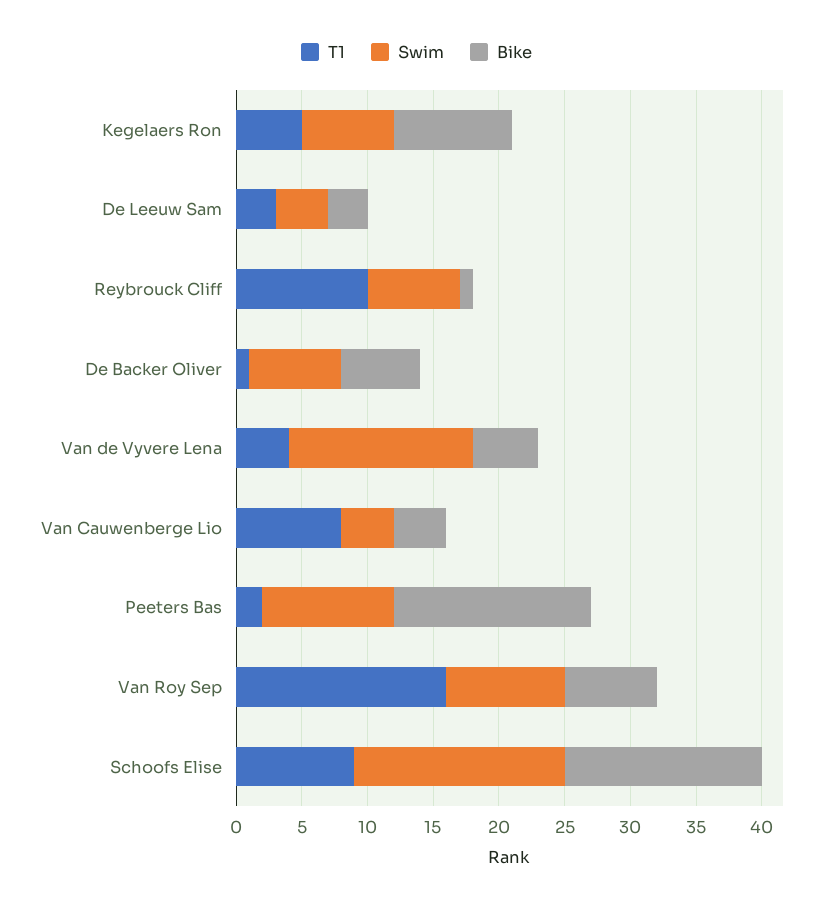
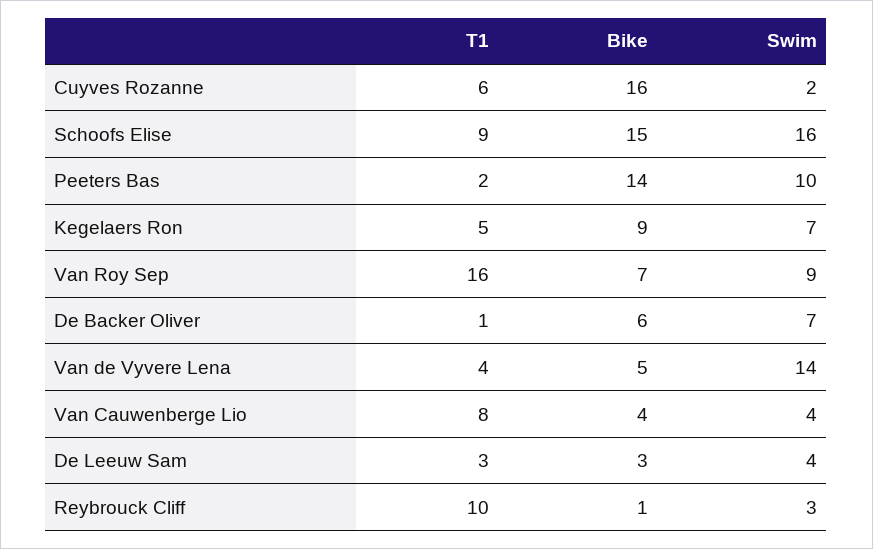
  {
    "T1": {
      "Kegelaers Ron": 5,
      "De Leeuw Sam": 3,
      "Reybrouck Cliff": 10,
      "De Backer Oliver": 1,
      "Van de Vyvere Lena": 4,
      "Van Cauwenberge Lio": 8,
      "Peeters Bas": 2,
      "Van Roy Sep": 16,
-     "Schoofs Elise": 9
+     "Schoofs Elise": 9,
+     "Cuyves Rozanne": 6
    },
    "Swim": {
      "Kegelaers Ron": 7,
      "De Leeuw Sam": 4,
-     "Reybrouck Cliff": 7,
+     "Reybrouck Cliff": 3,
      "De Backer Oliver": 7,
      "Van de Vyvere Lena": 14,
      "Van Cauwenberge Lio": 4,
      "Peeters Bas": 10,
      "Van Roy Sep": 9,
-     "Schoofs Elise": 16
+     "Schoofs Elise": 16,
+     "Cuyves Rozanne": 2
    },
    "Bike": {
      "Kegelaers Ron": 9,
      "De Leeuw Sam": 3,
      "Reybrouck Cliff": 1,
      "De Backer Oliver": 6,
      "Van de Vyvere Lena": 5,
      "Van Cauwenberge Lio": 4,
-     "Peeters Bas": 15,
+     "Peeters Bas": 14,
      "Van Roy Sep": 7,
-     "Schoofs Elise": 15
+     "Schoofs Elise": 15,
+     "Cuyves Rozanne": 16
    }
  }

